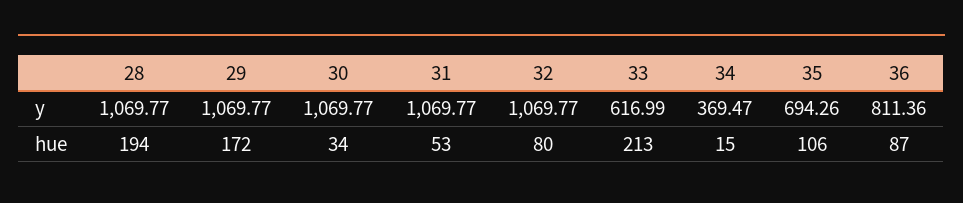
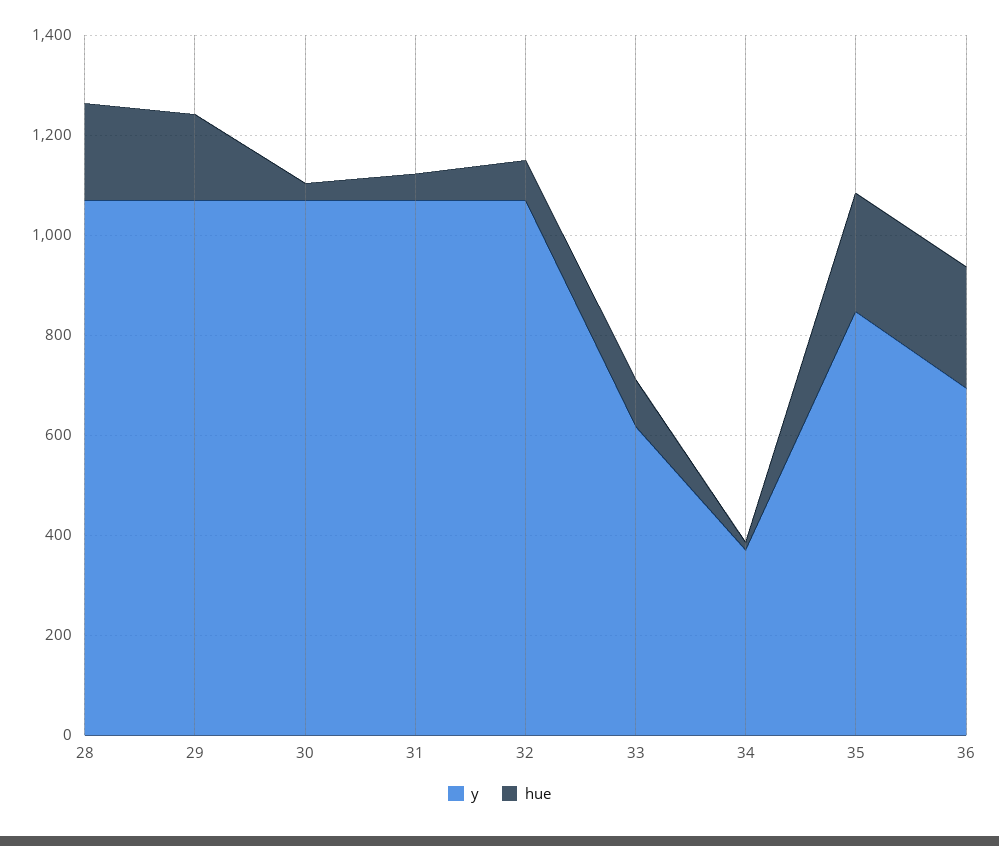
  {
    "y": {
      "28": 1069.77,
      "29": 1069.77,
      "30": 1069.77,
      "31": 1069.77,
      "32": 1069.77,
      "33": 616.99,
      "34": 369.47,
-     "35": 694.26,
+     "35": 850,
-     "36": 811.36
+     "36": 700
    },
    "hue": {
      "28": 194,
      "29": 172,
      "30": 34,
      "31": 53,
      "32": 80,
-     "33": 213,
+     "33": 100,
      "34": 15,
-     "35": 106,
+     "35": 250,
-     "36": 87
+     "36": 250
    }
  }

